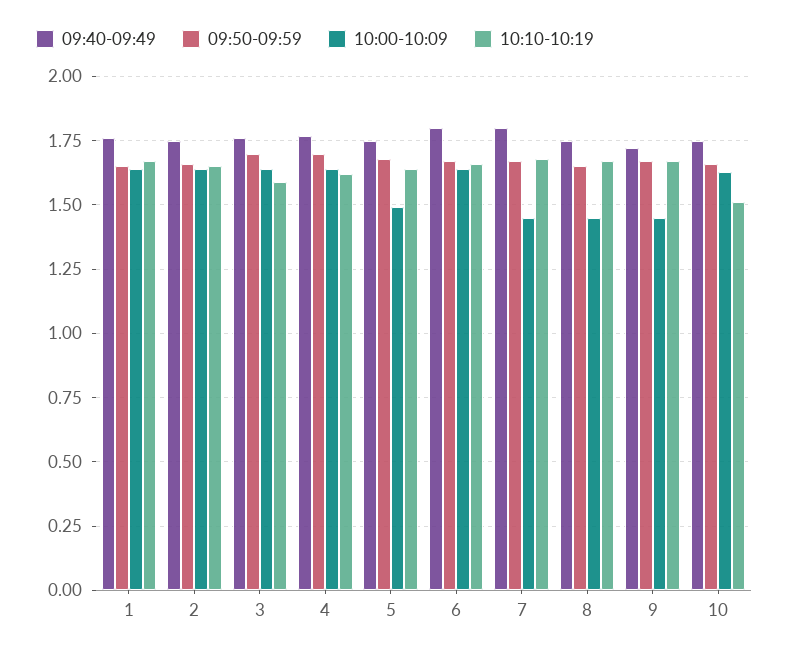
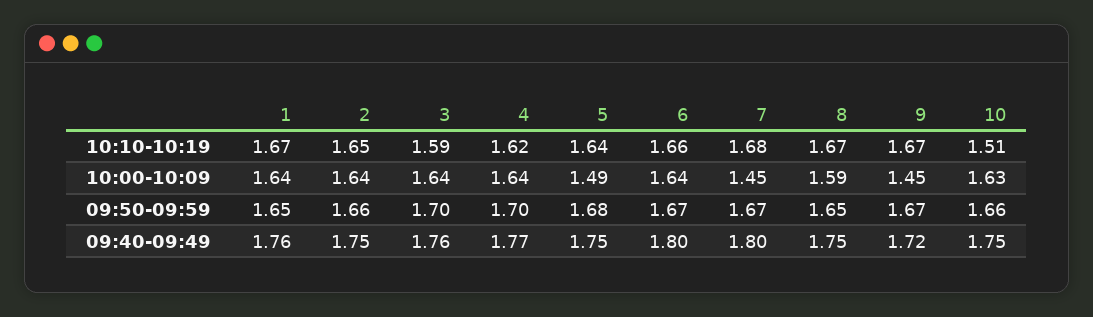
  {
    "09:40-09:49": {
      "1": 1.76,
      "2": 1.75,
      "3": 1.76,
      "4": 1.77,
      "5": 1.75,
      "6": 1.8,
      "7": 1.8,
      "8": 1.75,
      "9": 1.72,
      "10": 1.75
    },
    "09:50-09:59": {
      "1": 1.65,
      "2": 1.66,
      "3": 1.7,
      "4": 1.7,
      "5": 1.68,
      "6": 1.67,
      "7": 1.67,
      "8": 1.65,
      "9": 1.67,
      "10": 1.66
    },
    "10:00-10:09": {
      "1": 1.64,
      "2": 1.64,
      "3": 1.64,
      "4": 1.64,
      "5": 1.49,
      "6": 1.64,
      "7": 1.45,
-     "8": 1.45,
+     "8": 1.59,
      "9": 1.45,
      "10": 1.63
    },
    "10:10-10:19": {
      "1": 1.67,
      "2": 1.65,
      "3": 1.59,
      "4": 1.62,
      "5": 1.64,
      "6": 1.66,
      "7": 1.68,
      "8": 1.67,
      "9": 1.67,
      "10": 1.51
    }
  }

